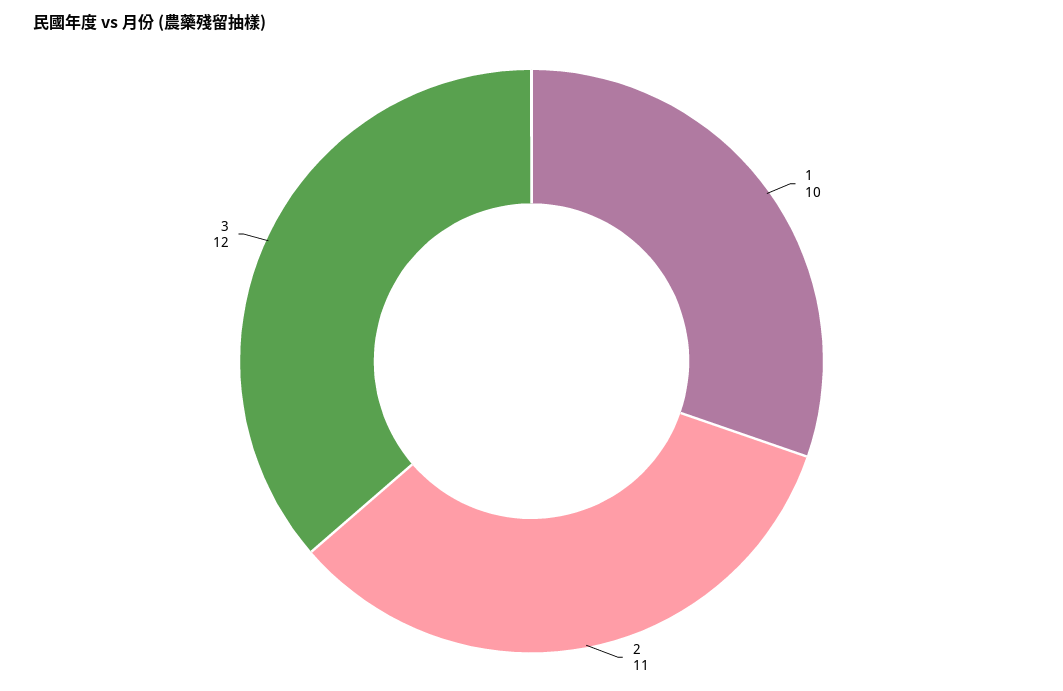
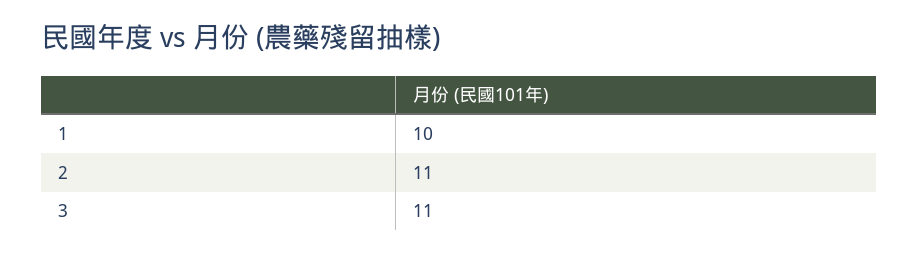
  {
    "1": 10,
    "2": 11,
-   "3": 12
+   "3": 11
  }

